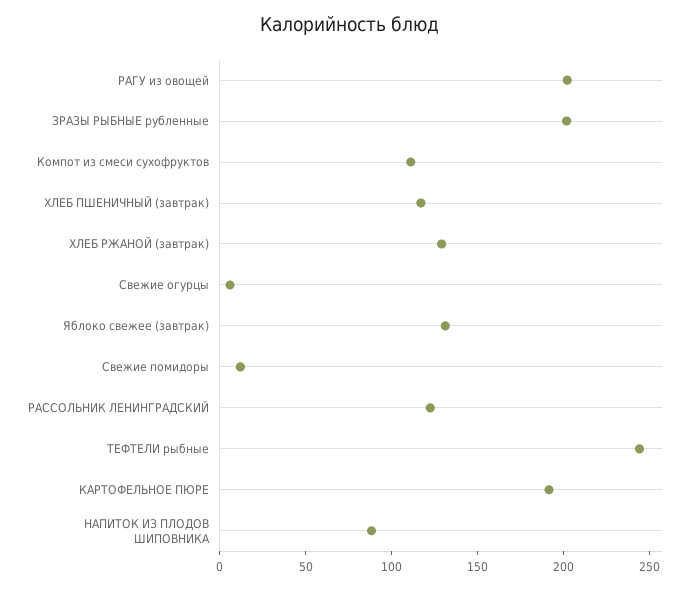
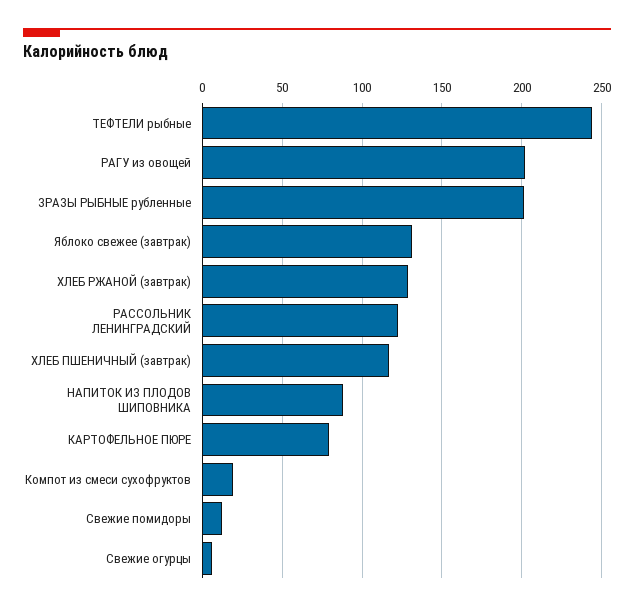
  {
    "РАГУ из овощей": 200,
    "ЗРАЗЫ РЫБНЫЕ рубленные": 200,
-   "Компот из смеси сухофруктов": 110,
+   "Компот из смеси сухофруктов": 20,
    "ХЛЕБ ПШЕНИЧНЫЙ (завтрак)": 115,
    "ХЛЕБ РЖАНОЙ (завтрак)": 130,
    "Свежие огурцы": 5,
    "Яблоко свежее (завтрак)": 130,
    "Свежие помидоры": 10,
    "РАССОЛЬНИК ЛЕНИНГРАДСКИЙ": 120,
    "ТЕФТЕЛИ рыбные": 245,
-   "КАРТОФЕЛЬНОЕ ПЮРЕ": 190,
+   "КАРТОФЕЛЬНОЕ ПЮРЕ": 80,
    "НАПИТОК ИЗ ПЛОДОВ ШИПОВНИКА": 90
  }

